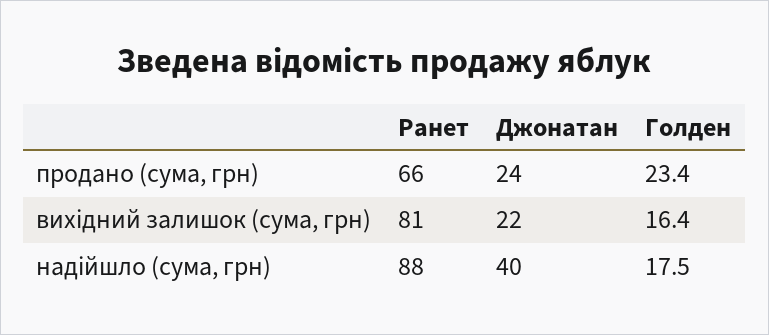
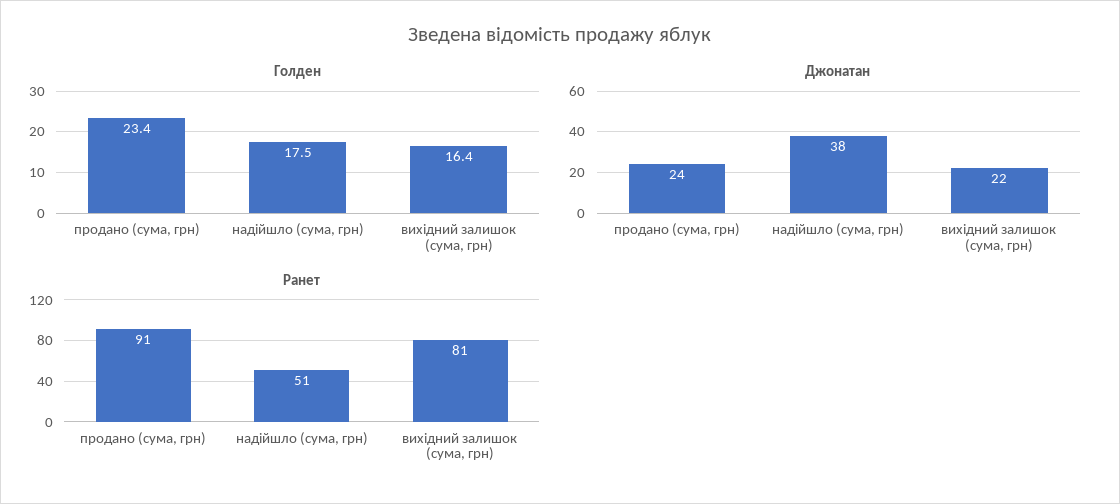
  {
    "Ранет": {
-     "продано (сума, грн)": 66,
+     "продано (сума, грн)": 91,
      "вихідний залишок (сума, грн)": 81,
-     "надійшло (сума, грн)": 88
+     "надійшло (сума, грн)": 51
    },
    "Джонатан": {
      "продано (сума, грн)": 24,
      "вихідний залишок (сума, грн)": 22,
-     "надійшло (сума, грн)": 40
+     "надійшло (сума, грн)": 38
    },
    "Голден": {
      "продано (сума, грн)": 23.4,
      "вихідний залишок (сума, грн)": 16.4,
      "надійшло (сума, грн)": 17.5
    }
  }

